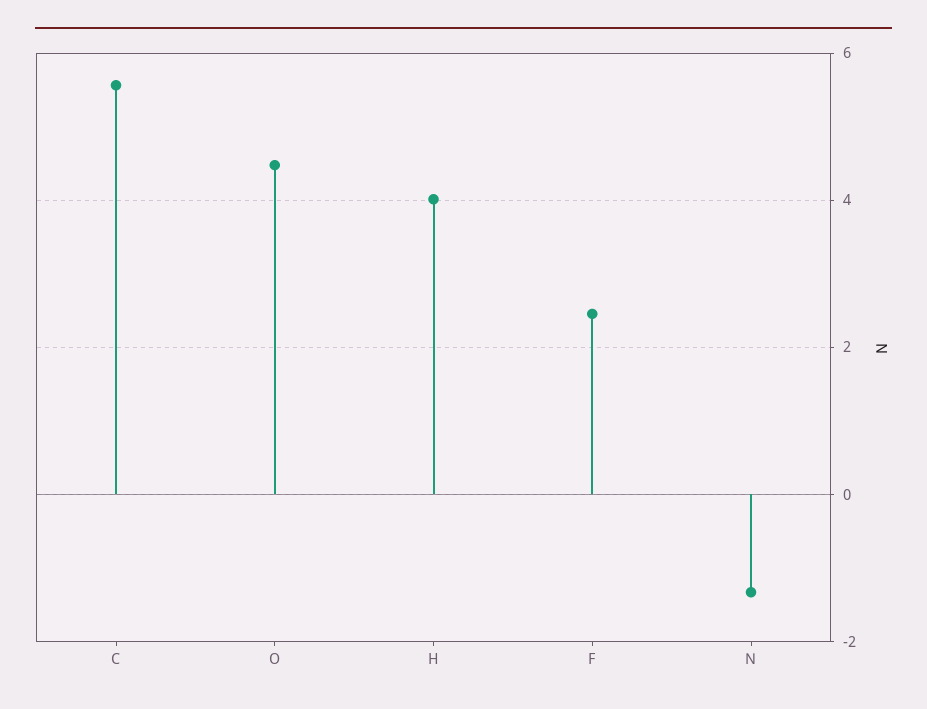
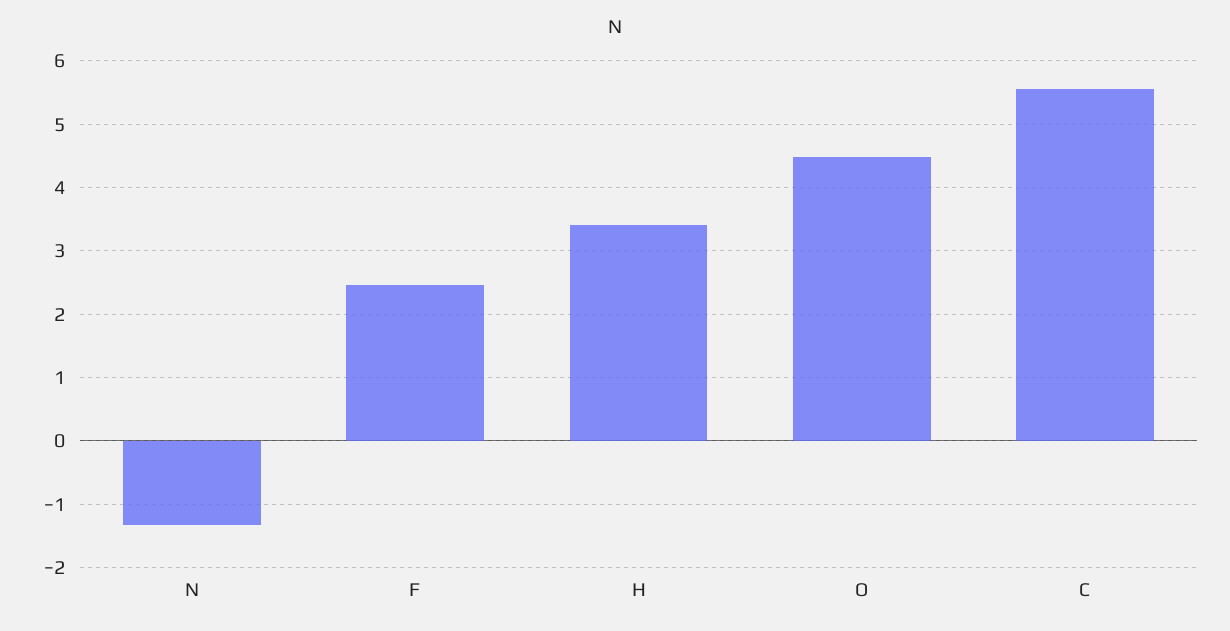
  {
    "C": 5.6,
    "O": 4.5,
-   "H": 4,
+   "H": 3.4,
    "F": 2.5,
    "N": -1.3
  }

